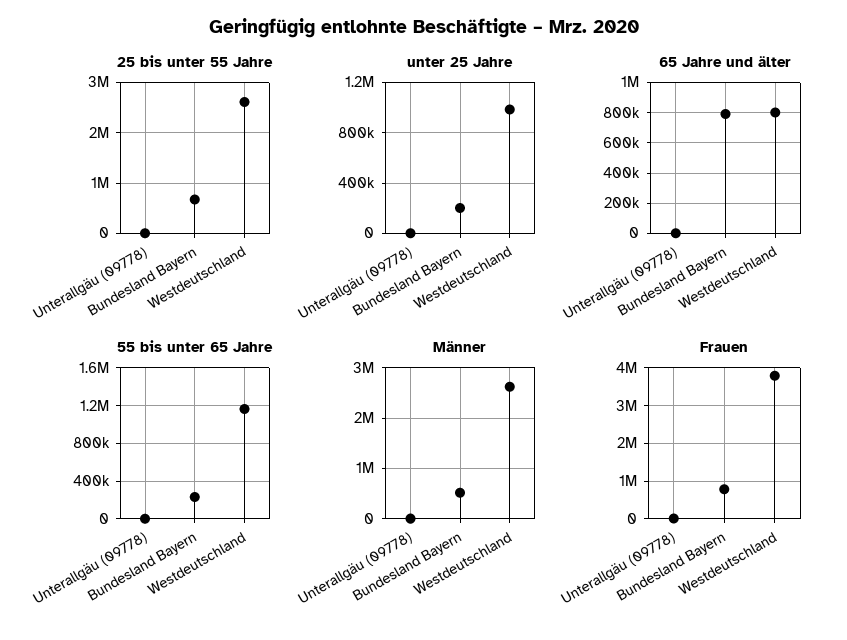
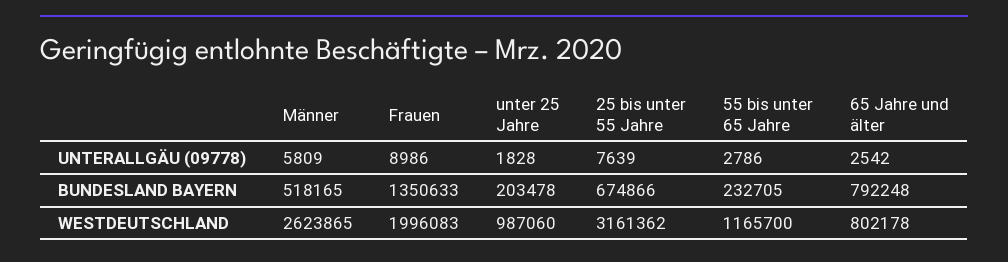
  {
    "25 bis unter 55 Jahre": {
      "Unterallgäu (09778)": 7639,
      "Bundesland Bayern": 674866,
-     "Westdeutschland": 2600000
+     "Westdeutschland": 3161362
    },
    "unter 25 Jahre": {
      "Unterallgäu (09778)": 1828,
      "Bundesland Bayern": 203478,
      "Westdeutschland": 987060
    },
    "65 Jahre und älter": {
      "Unterallgäu (09778)": 2542,
      "Bundesland Bayern": 792248,
      "Westdeutschland": 802178
    },
    "55 bis unter 65 Jahre": {
      "Unterallgäu (09778)": 2786,
      "Bundesland Bayern": 232705,
      "Westdeutschland": 1165700
    },
    "Männer": {
      "Unterallgäu (09778)": 5809,
      "Bundesland Bayern": 518165,
      "Westdeutschland": 2623865
    },
    "Frauen": {
      "Unterallgäu (09778)": 8986,
-     "Bundesland Bayern": 800000,
+     "Bundesland Bayern": 1350633,
-     "Westdeutschland": 3800000
+     "Westdeutschland": 1996083
    }
  }

